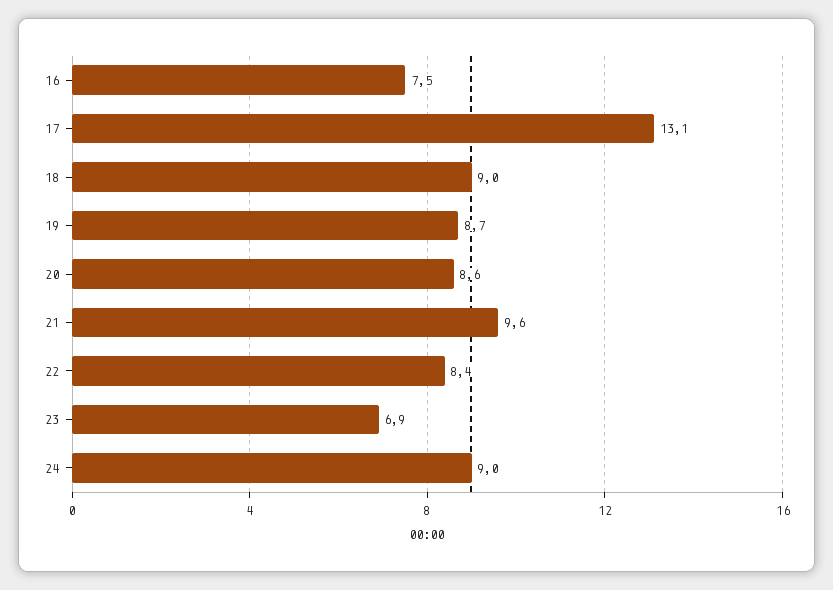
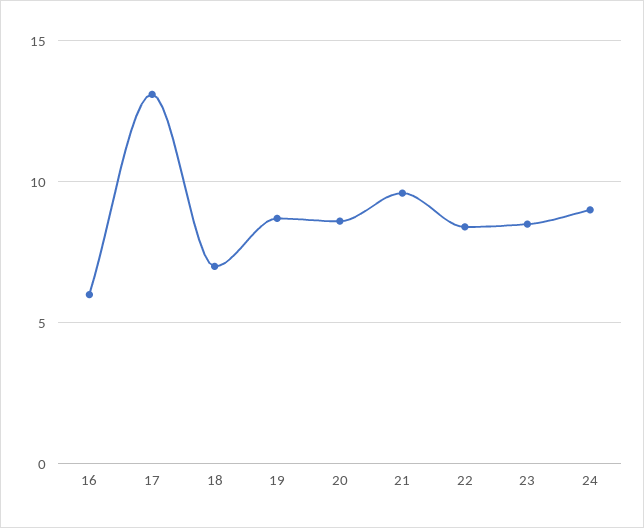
  {
-   "16": 7.5,
+   "16": 6,
    "17": 13.1,
-   "18": 9,
+   "18": 7,
    "19": 8.7,
    "20": 8.6,
    "21": 9.6,
    "22": 8.4,
-   "23": 6.9,
+   "23": 8.5,
    "24": 9
  }

